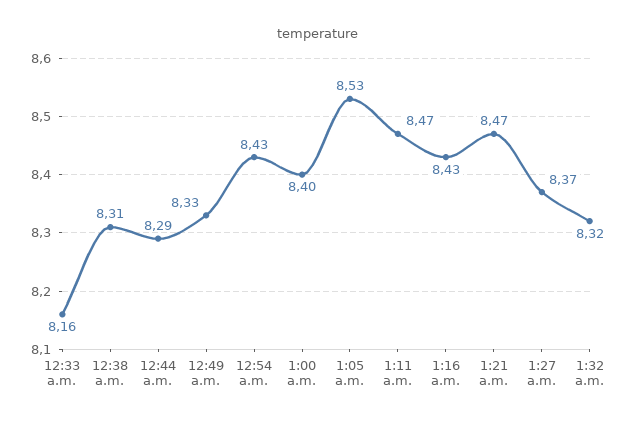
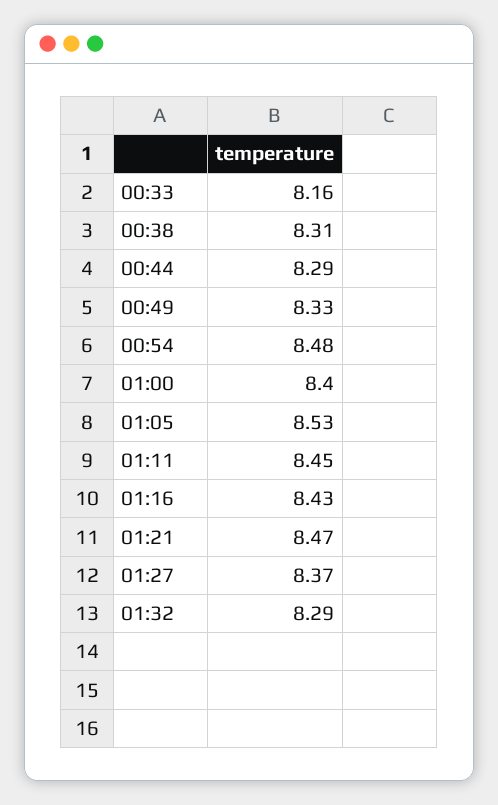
  {
    "12:33 a.m.": 8.16,
    "12:38 a.m.": 8.31,
    "12:44 a.m.": 8.29,
    "12:49 a.m.": 8.33,
-   "12:54 a.m.": 8.43,
+   "12:54 a.m.": 8.48,
    "1:00 a.m.": 8.4,
    "1:05 a.m.": 8.53,
-   "1:11 a.m.": 8.47,
+   "1:11 a.m.": 8.45,
    "1:16 a.m.": 8.43,
    "1:21 a.m.": 8.47,
    "1:27 a.m.": 8.37,
-   "1:32 a.m.": 8.32
+   "1:32 a.m.": 8.29
  }

